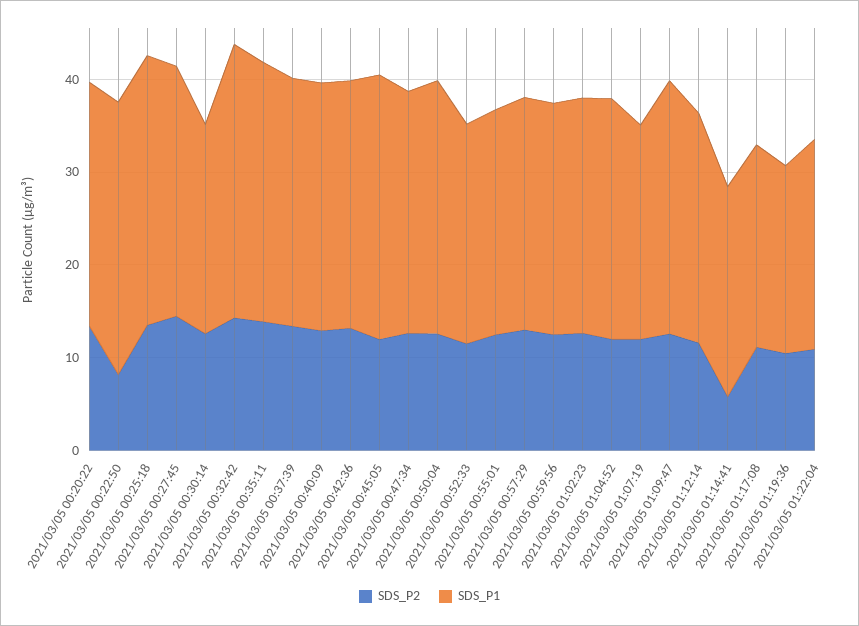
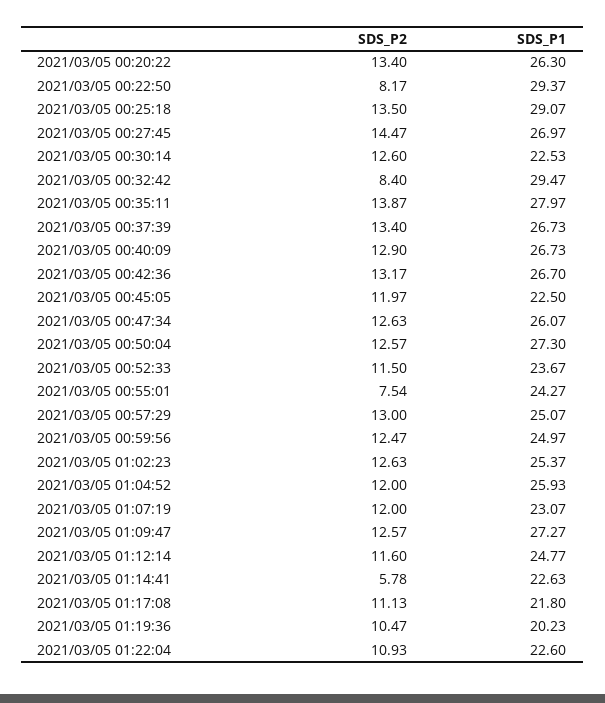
  {
    "SDS_P2": {
      "2021/03/05 00:20:22": 13.4,
      "2021/03/05 00:22:50": 8.17,
      "2021/03/05 00:25:18": 13.5,
      "2021/03/05 00:27:45": 14.47,
      "2021/03/05 00:30:14": 12.6,
-     "2021/03/05 00:32:42": 14,
+     "2021/03/05 00:32:42": 8.4,
      "2021/03/05 00:35:11": 13.87,
      "2021/03/05 00:37:39": 13.4,
      "2021/03/05 00:40:09": 12.9,
      "2021/03/05 00:42:36": 13.17,
      "2021/03/05 00:45:05": 11.97,
      "2021/03/05 00:47:34": 12.63,
      "2021/03/05 00:50:04": 12.57,
      "2021/03/05 00:52:33": 11.5,
-     "2021/03/05 00:55:01": 12,
+     "2021/03/05 00:55:01": 7.54,
      "2021/03/05 00:57:29": 13,
      "2021/03/05 00:59:56": 12.47,
      "2021/03/05 01:02:23": 12.63,
      "2021/03/05 01:04:52": 12,
      "2021/03/05 01:07:19": 12,
      "2021/03/05 01:09:47": 12.57,
      "2021/03/05 01:12:14": 11.6,
      "2021/03/05 01:14:41": 5.78,
      "2021/03/05 01:17:08": 11.13,
      "2021/03/05 01:19:36": 10.47,
      "2021/03/05 01:22:04": 10.93
    },
    "SDS_P1": {
      "2021/03/05 00:20:22": 26.3,
      "2021/03/05 00:22:50": 29.37,
      "2021/03/05 00:25:18": 29.07,
      "2021/03/05 00:27:45": 26.97,
      "2021/03/05 00:30:14": 22.53,
      "2021/03/05 00:32:42": 29.47,
      "2021/03/05 00:35:11": 27.97,
      "2021/03/05 00:37:39": 26.73,
      "2021/03/05 00:40:09": 26.73,
      "2021/03/05 00:42:36": 26.7,
-     "2021/03/05 00:45:05": 28,
+     "2021/03/05 00:45:05": 22.5,
      "2021/03/05 00:47:34": 26.07,
      "2021/03/05 00:50:04": 27.3,
      "2021/03/05 00:52:33": 23.67,
      "2021/03/05 00:55:01": 24.27,
      "2021/03/05 00:57:29": 25.07,
      "2021/03/05 00:59:56": 24.97,
      "2021/03/05 01:02:23": 25.37,
      "2021/03/05 01:04:52": 25.93,
      "2021/03/05 01:07:19": 23.07,
      "2021/03/05 01:09:47": 27.27,
      "2021/03/05 01:12:14": 24.77,
      "2021/03/05 01:14:41": 22.63,
      "2021/03/05 01:17:08": 21.8,
      "2021/03/05 01:19:36": 20.23,
      "2021/03/05 01:22:04": 22.6
    }
  }

